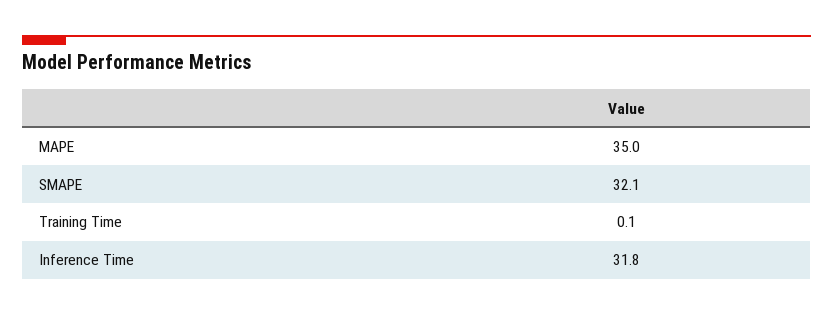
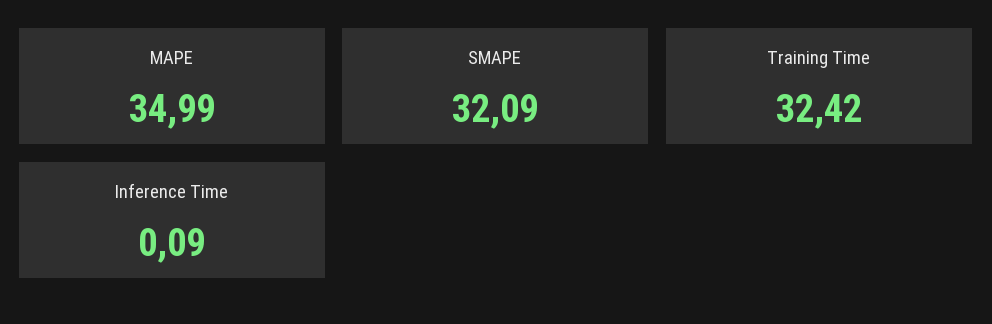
  {
    "MAPE": 34.99,
    "SMAPE": 32.09,
-   "Training Time": 0.1,
+   "Training Time": 32.42,
-   "Inference Time": 31.8
+   "Inference Time": 0.09
  }

